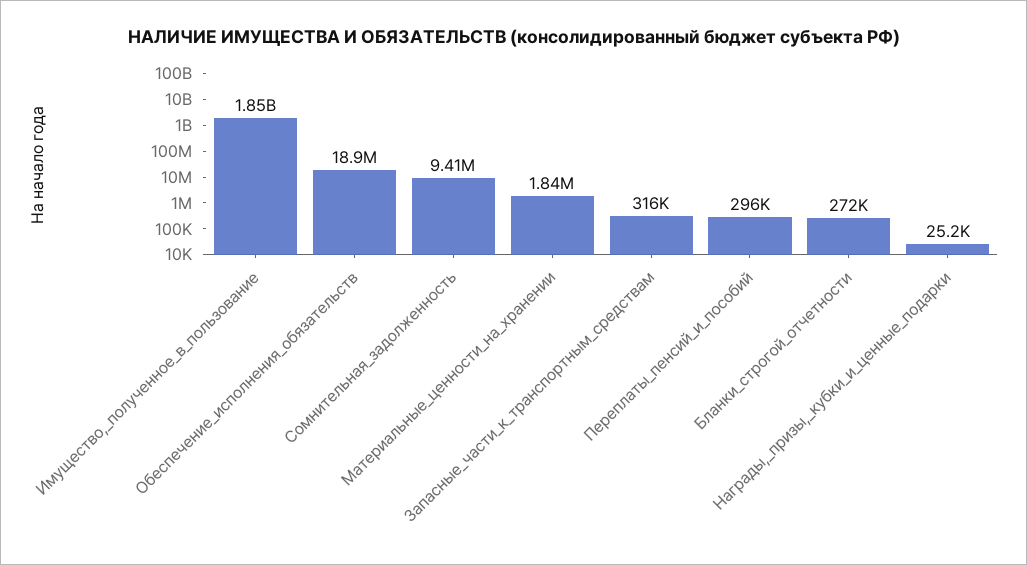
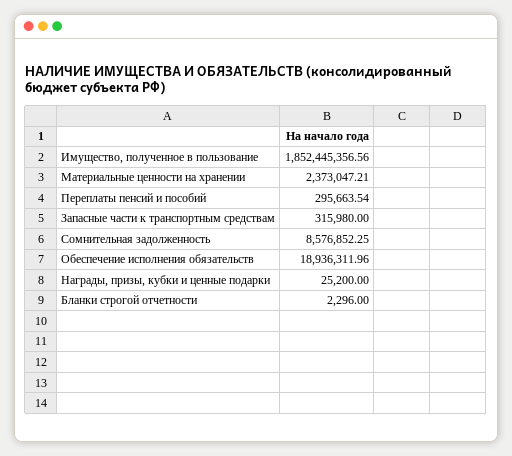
  {
    "Имущество,_полученное_в_пользование": 1852445356.56,
    "Обеспечение_исполнения_обязательств": 18936311.96,
-   "Сомнительная_задолженность": 9410000,
+   "Сомнительная_задолженность": 8576852.25,
-   "Материальные_ценности_на_хранении": 1840000,
+   "Материальные_ценности_на_хранении": 2373047.21,
    "Запасные_части_к_транспортным_средствам": 315980,
    "Переплаты_пенсий_и_пособий": 295663.54,
-   "Бланки_строгой_отчетности": 272000,
+   "Бланки_строгой_отчетности": 2296,
    "Награды,_призы,_кубки_и_ценные_подарки": 25200
  }

